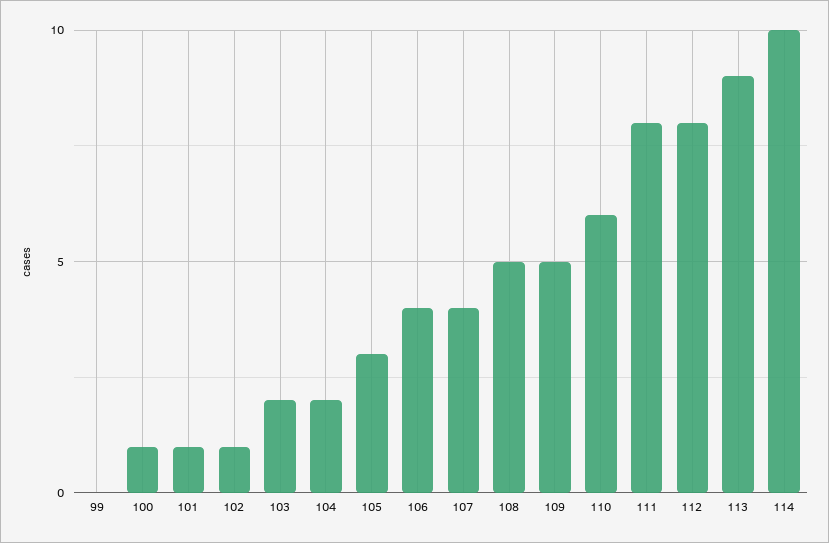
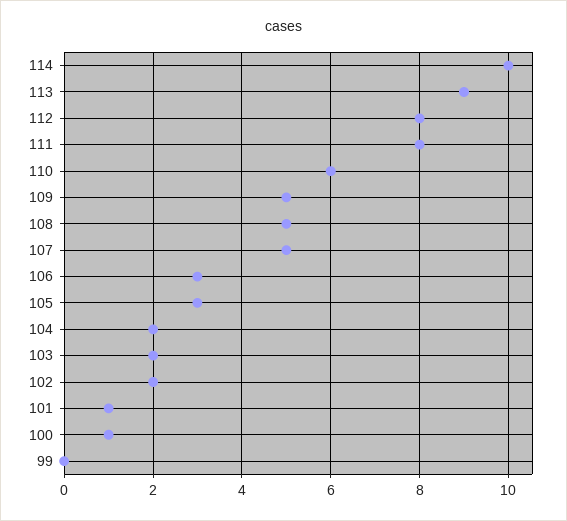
  {
    "99": 0,
    "100": 1,
    "101": 1,
-   "102": 1,
+   "102": 2,
    "103": 2,
    "104": 2,
    "105": 3,
-   "106": 4,
+   "106": 3,
-   "107": 4,
+   "107": 5,
    "108": 5,
    "109": 5,
    "110": 6,
    "111": 8,
    "112": 8,
    "113": 9,
    "114": 10
  }

